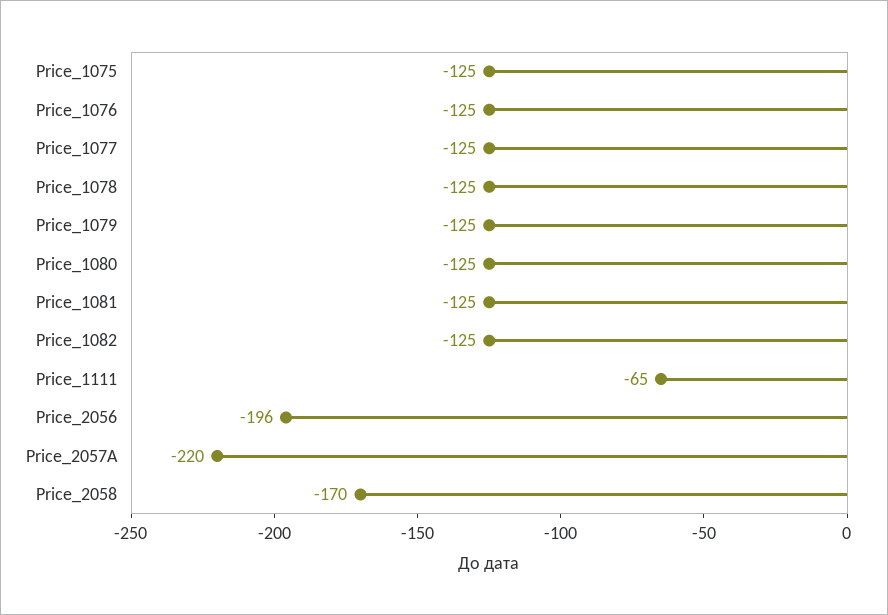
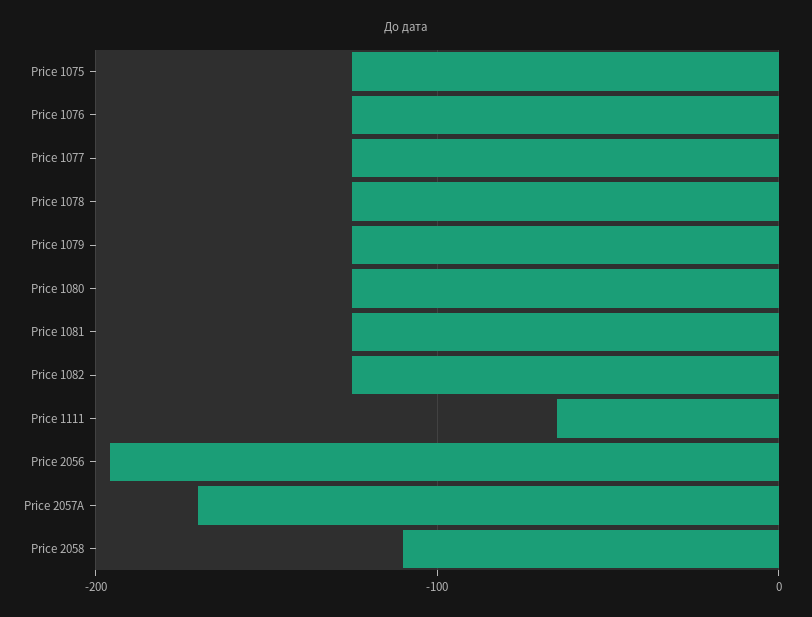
  {
    "Price_1075": -125,
    "Price_1076": -125,
    "Price_1077": -125,
    "Price_1078": -125,
    "Price_1079": -125,
    "Price_1080": -125,
    "Price_1081": -125,
    "Price_1082": -125,
    "Price_1111": -65,
    "Price_2056": -196,
-   "Price_2057A": -220,
+   "Price_2057A": -170,
-   "Price_2058": -170
+   "Price_2058": -110
  }

